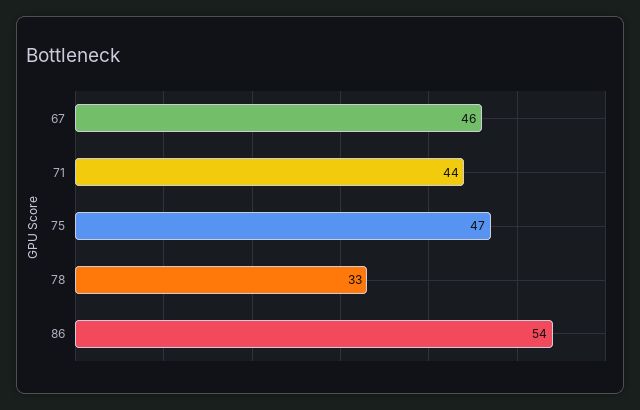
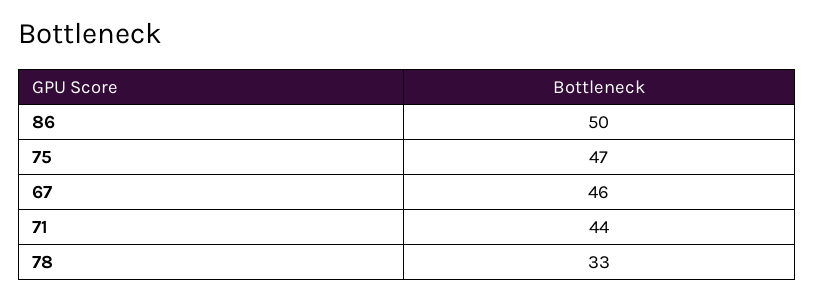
  {
    "67": 46,
    "71": 44,
    "75": 47,
    "78": 33,
-   "86": 54
+   "86": 50
  }

